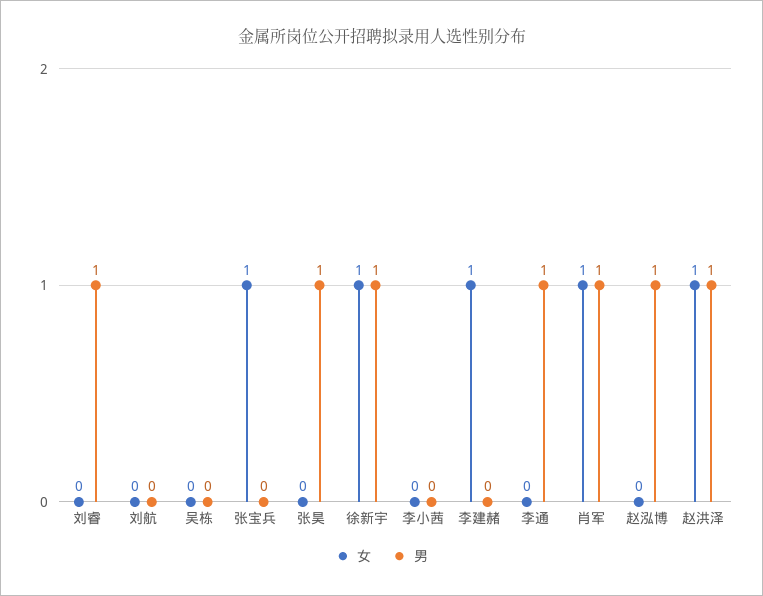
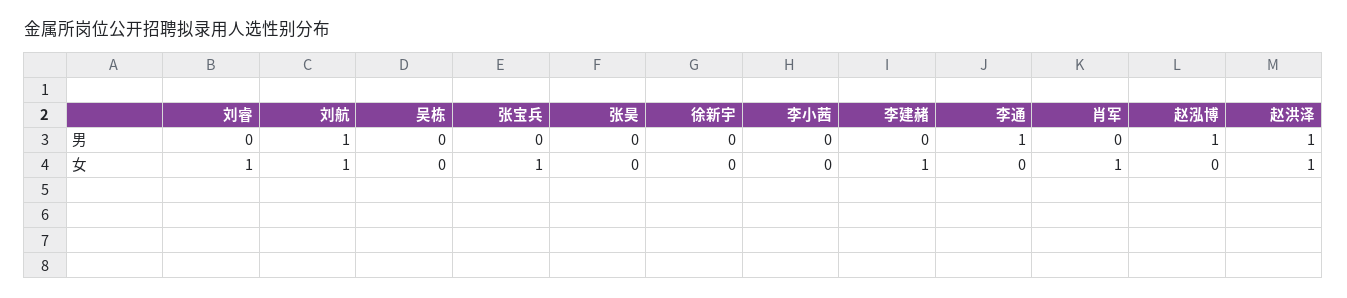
  {
    "女": {
-     "刘睿": 0,
+     "刘睿": 1,
-     "刘航": 0,
+     "刘航": 1,
      "吴栋": 0,
      "张宝兵": 1,
      "张昊": 0,
-     "徐新宇": 1,
+     "徐新宇": 0,
      "李小茜": 0,
      "李建赭": 1,
      "李通": 0,
      "肖军": 1,
      "赵泓博": 0,
      "赵洪泽": 1
    },
    "男": {
-     "刘睿": 1,
+     "刘睿": 0,
-     "刘航": 0,
+     "刘航": 1,
      "吴栋": 0,
      "张宝兵": 0,
-     "张昊": 1,
+     "张昊": 0,
-     "徐新宇": 1,
+     "徐新宇": 0,
      "李小茜": 0,
      "李建赭": 0,
      "李通": 1,
-     "肖军": 1,
+     "肖军": 0,
      "赵泓博": 1,
      "赵洪泽": 1
    }
  }

